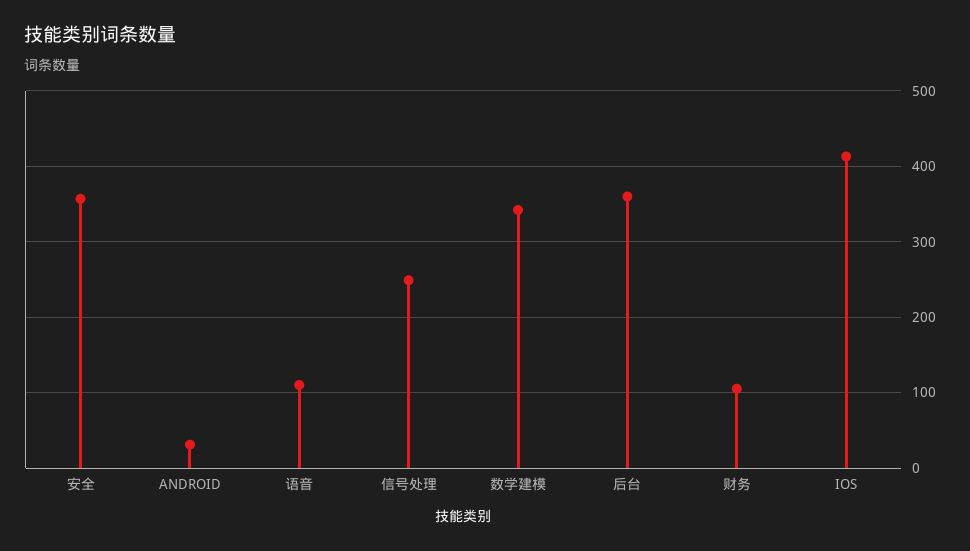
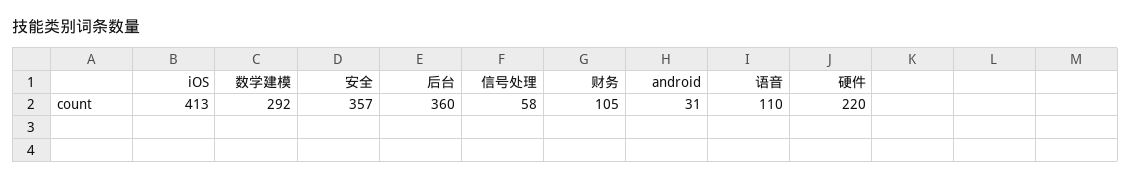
  {
    "安全": 357,
    "ANDROID": 31,
    "语音": 110,
-   "信号处理": 250,
+   "信号处理": 58,
-   "数学建模": 340,
+   "数学建模": 292,
    "后台": 360,
    "财务": 105,
-   "IOS": 413
+   "IOS": 413,
+   "硬件": 220
  }

